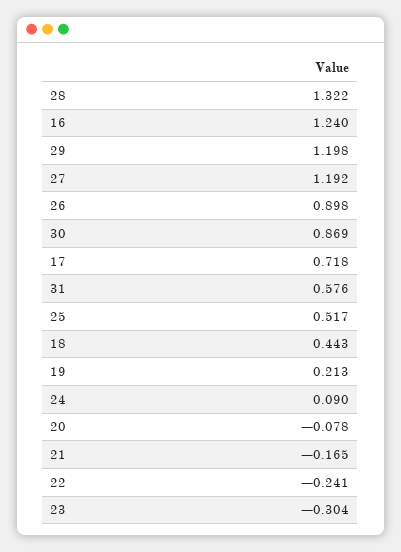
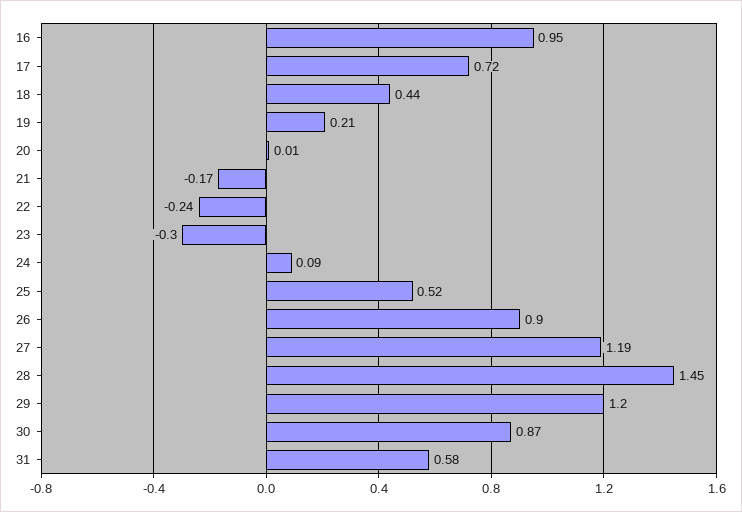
  {
-   "28": 1.322,
+   "28": 1.45,
-   "16": 1.24,
+   "16": 0.95,
    "29": 1.198,
    "27": 1.192,
    "26": 0.898,
    "30": 0.869,
    "17": 0.718,
    "31": 0.576,
    "25": 0.517,
    "18": 0.443,
    "19": 0.213,
    "24": 0.09,
-   "20": -0.078,
+   "20": 0.01,
    "21": -0.165,
    "22": -0.241,
    "23": -0.304
  }

